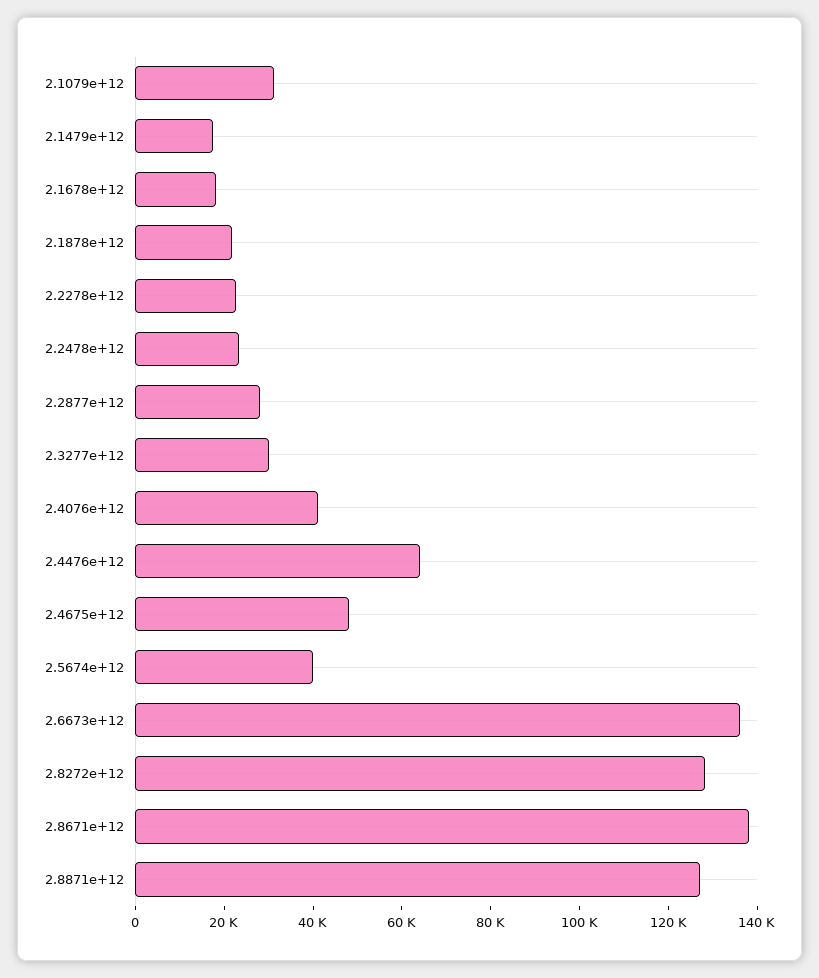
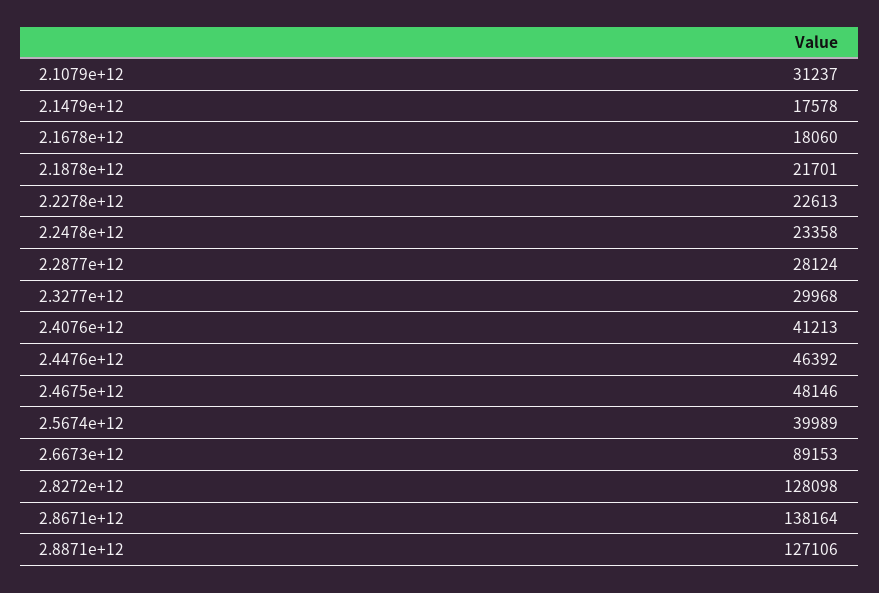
  {
    "2.1079e+12": 31237,
    "2.1479e+12": 17578,
    "2.1678e+12": 18060,
    "2.1878e+12": 21701,
    "2.2278e+12": 22613,
    "2.2478e+12": 23358,
    "2.2877e+12": 28124,
    "2.3277e+12": 29968,
    "2.4076e+12": 41213,
-   "2.4476e+12": 65000,
+   "2.4476e+12": 46392,
    "2.4675e+12": 48146,
    "2.5674e+12": 39989,
-   "2.6673e+12": 135000,
+   "2.6673e+12": 89153,
    "2.8272e+12": 128098,
    "2.8671e+12": 138164,
    "2.8871e+12": 127106
  }

